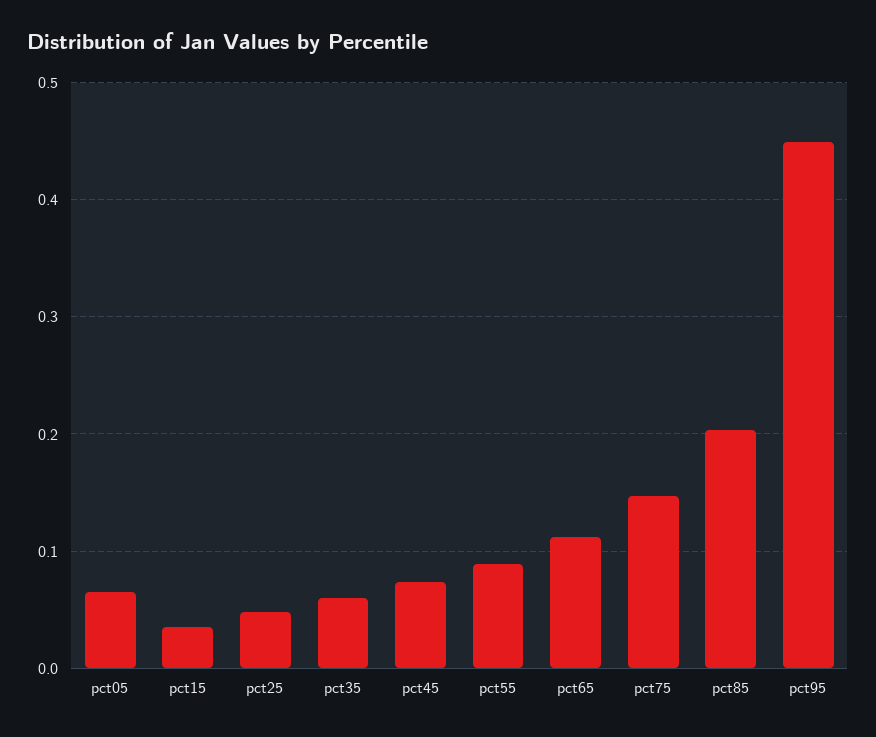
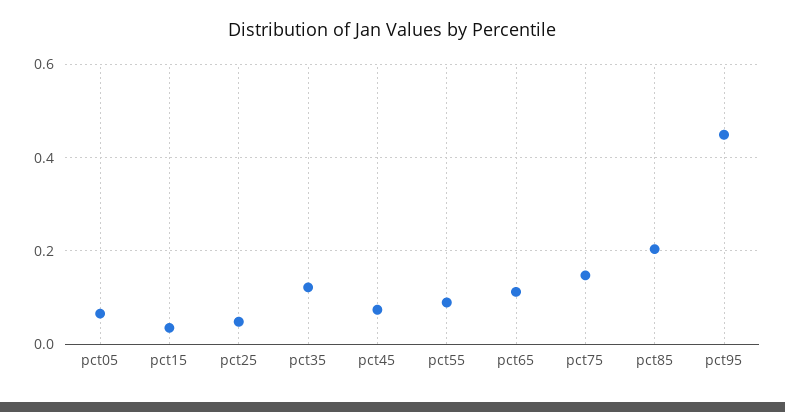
  {
    "pct05": 0.07,
    "pct15": 0.03,
    "pct25": 0.05,
-   "pct35": 0.06,
+   "pct35": 0.12,
    "pct45": 0.07,
    "pct55": 0.09,
    "pct65": 0.11,
    "pct75": 0.15,
    "pct85": 0.2,
    "pct95": 0.45
  }

